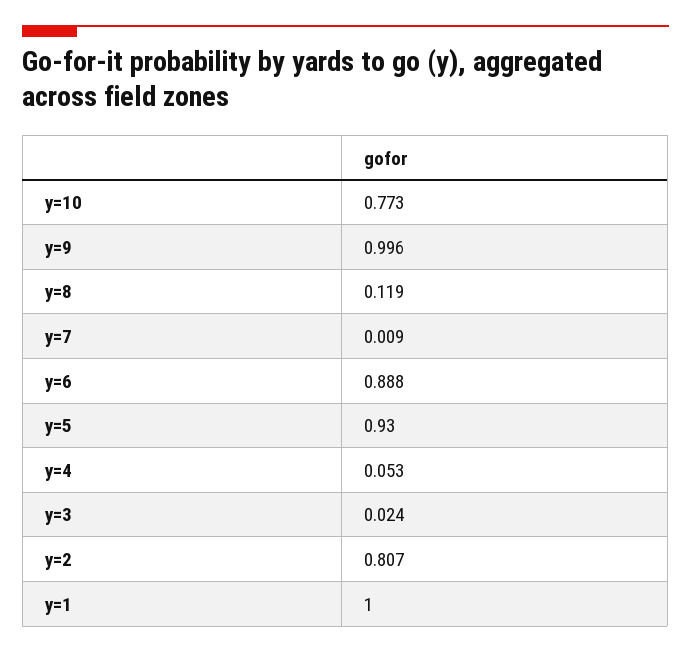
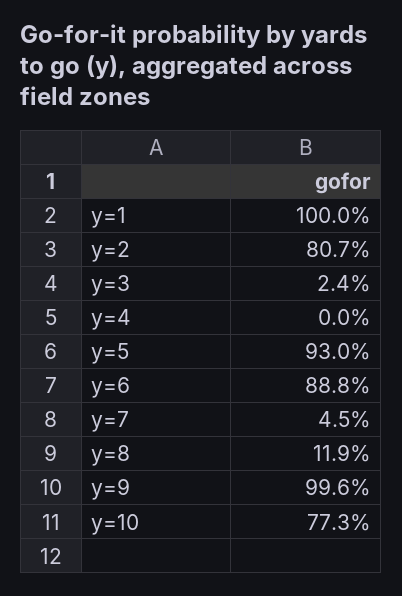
  {
    "y=10": 0.773,
    "y=9": 0.996,
    "y=8": 0.119,
-   "y=7": 0.009,
+   "y=7": 0.045,
    "y=6": 0.888,
    "y=5": 0.93,
-   "y=4": 0.053,
+   "y=4": 0,
    "y=3": 0.024,
    "y=2": 0.807,
    "y=1": 1
  }

